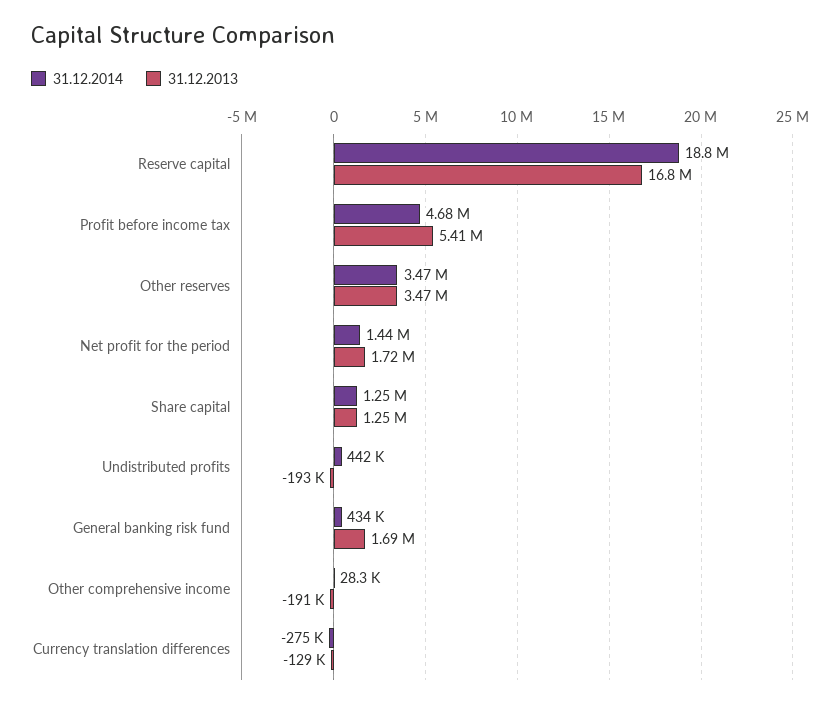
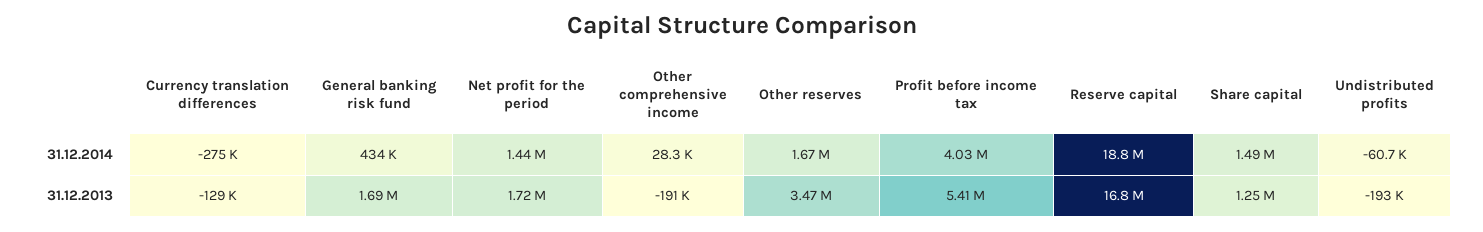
  {
    "31.12.2014": {
      "Reserve capital": 18800000,
-     "Profit before income tax": 4680000,
+     "Profit before income tax": 4030000,
-     "Other reserves": 3470000,
+     "Other reserves": 1670000,
      "Net profit for the period": 1440000,
-     "Share capital": 1250000,
+     "Share capital": 1490000,
-     "Undistributed profits": 442000,
+     "Undistributed profits": -60700,
      "General banking risk fund": 434000,
      "Other comprehensive income": 28300,
      "Currency translation differences": -275000
    },
    "31.12.2013": {
      "Reserve capital": 16800000,
      "Profit before income tax": 5410000,
      "Other reserves": 3470000,
      "Net profit for the period": 1720000,
      "Share capital": 1250000,
      "Undistributed profits": -193000,
      "General banking risk fund": 1690000,
      "Other comprehensive income": -191000,
      "Currency translation differences": -129000
    }
  }

